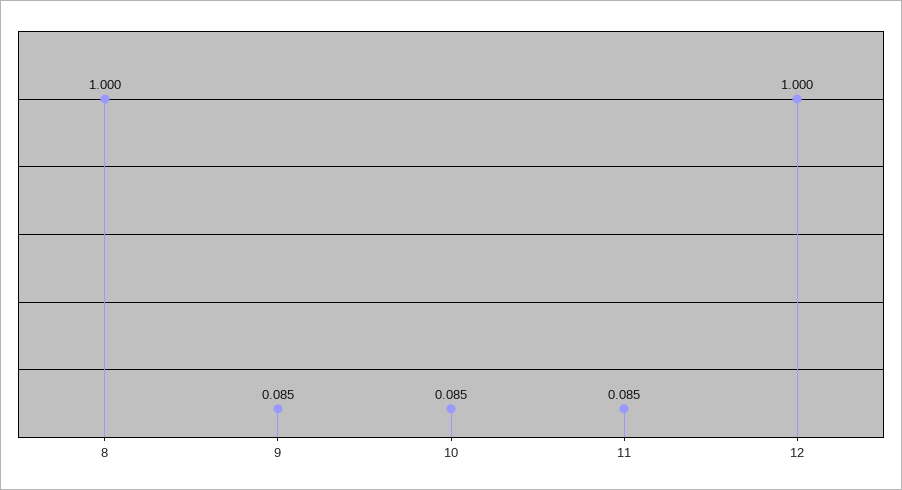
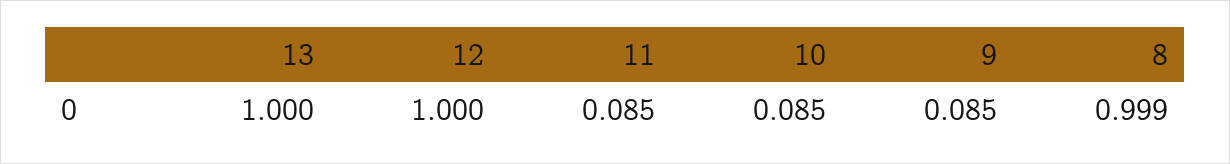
  {
-   "8": 1,
+   "8": 0.999,
    "9": 0.085,
    "10": 0.085,
    "11": 0.085,
-   "12": 1
+   "12": 1,
+   "13": 1
  }

